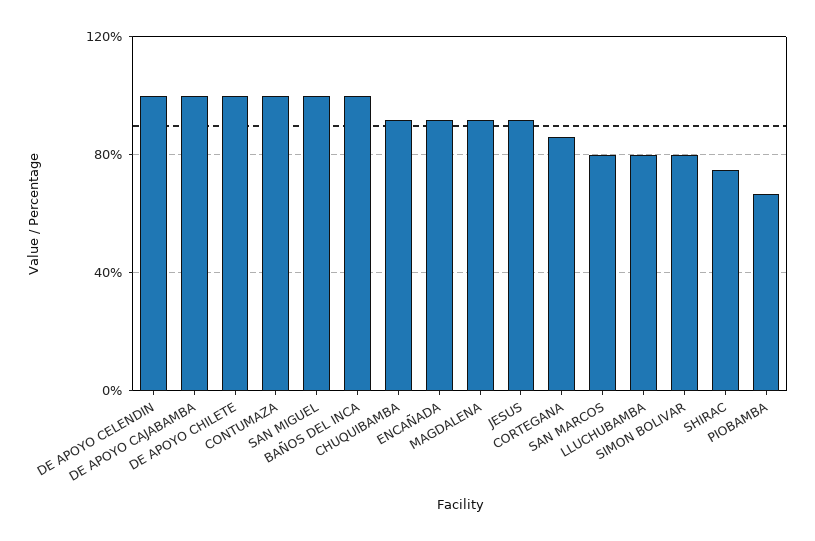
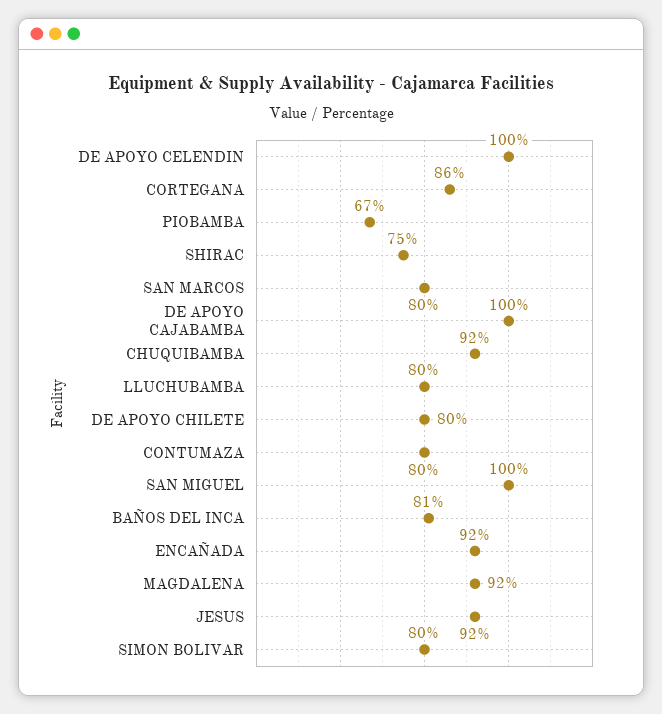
  {
    "DE APOYO CELENDIN": 100,
    "DE APOYO CAJABAMBA": 100,
-   "DE APOYO CHILETE": 100,
+   "DE APOYO CHILETE": 80,
-   "CONTUMAZA": 100,
+   "CONTUMAZA": 80,
    "SAN MIGUEL": 100,
-   "BAÑOS DEL INCA": 100,
+   "BAÑOS DEL INCA": 81,
    "CHUQUIBAMBA": 92,
    "ENCAÑADA": 92,
    "MAGDALENA": 92,
    "JESUS": 92,
    "CORTEGANA": 86,
    "SAN MARCOS": 80,
    "LLUCHUBAMBA": 80,
    "SIMON BOLIVAR": 80,
    "SHIRAC": 75,
    "PIOBAMBA": 67
  }

